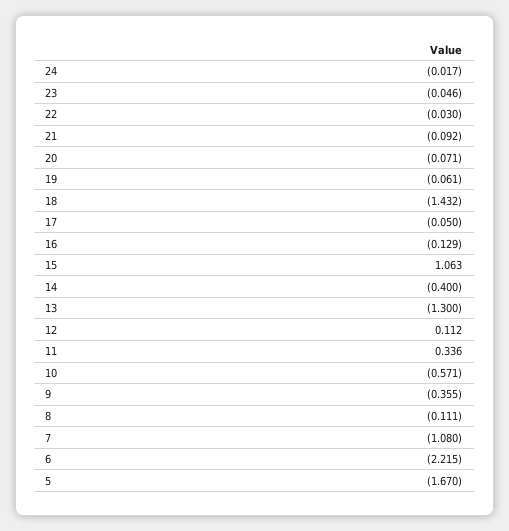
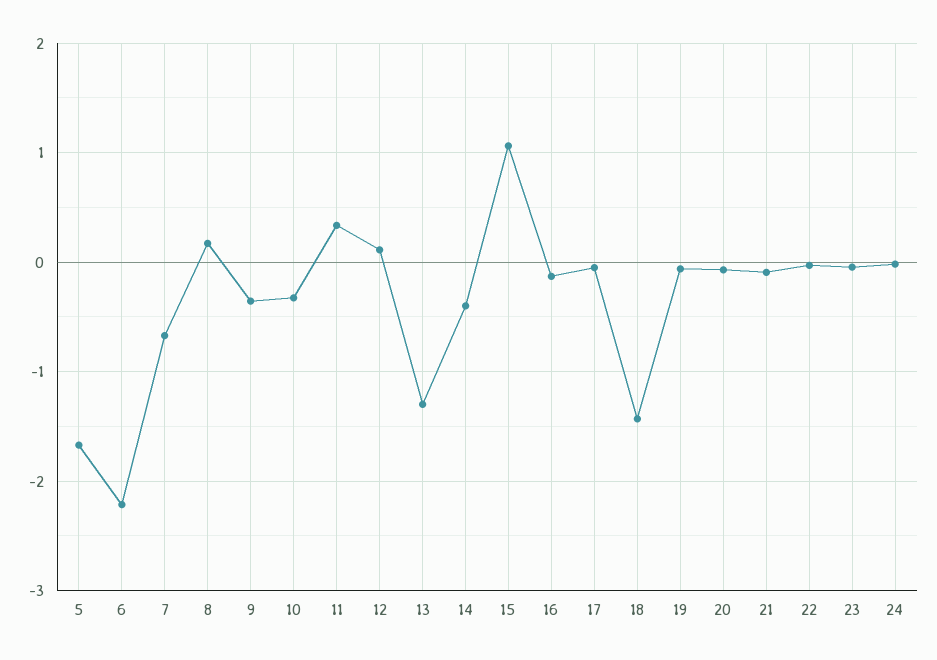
  {
    "24": -0.017,
    "23": -0.046,
    "22": -0.03,
    "21": -0.092,
    "20": -0.071,
    "19": -0.061,
    "18": -1.432,
    "17": -0.05,
    "16": -0.129,
    "15": 1.063,
    "14": -0.4,
    "13": -1.3,
    "12": 0.112,
    "11": 0.336,
-   "10": -0.571,
+   "10": -0.3,
    "9": -0.355,
-   "8": -0.111,
+   "8": 0.2,
-   "7": -1.08,
+   "7": -0.7,
    "6": -2.215,
    "5": -1.67
  }

